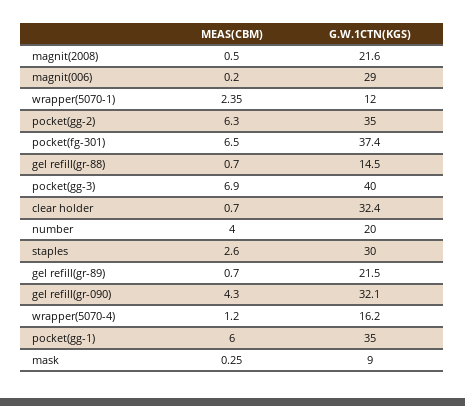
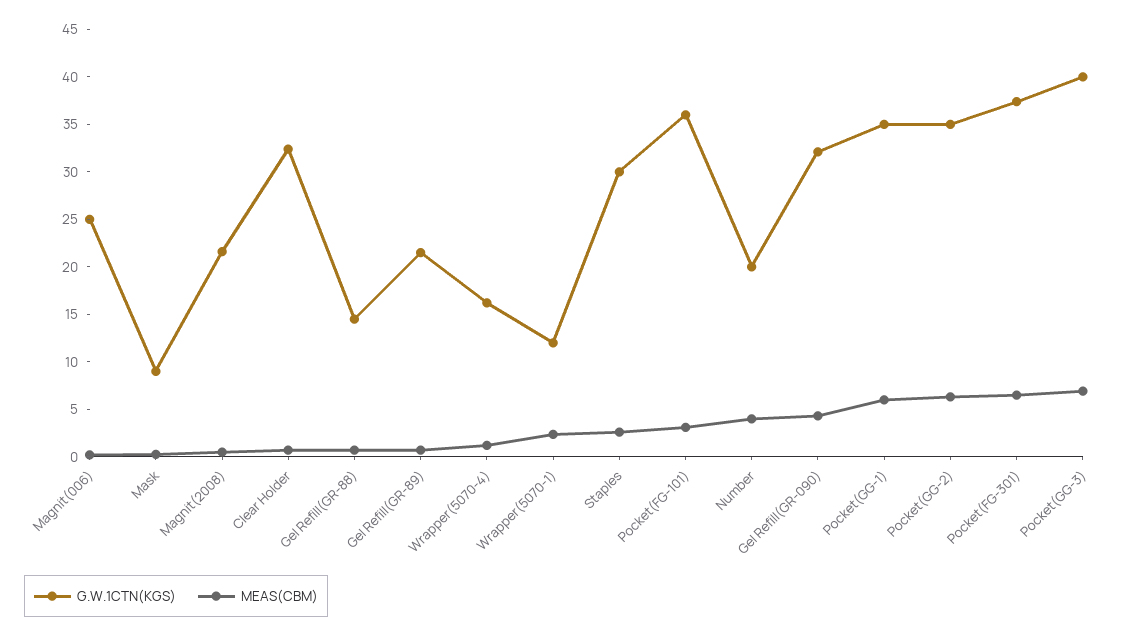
  {
    "MEAS(CBM)": {
      "magnit(2008)": 0.5,
      "magnit(006)": 0.2,
      "wrapper(5070-1)": 2.35,
      "pocket(gg-2)": 6.3,
      "pocket(fg-301)": 6.5,
      "gel refill(gr-88)": 0.7,
      "pocket(gg-3)": 6.9,
      "clear holder": 0.7,
      "number": 4,
      "staples": 2.6,
      "gel refill(gr-89)": 0.7,
      "gel refill(gr-090)": 4.3,
      "wrapper(5070-4)": 1.2,
      "pocket(gg-1)": 6,
-     "mask": 0.25
+     "mask": 0.25,
+     "Pocket(FG-101)": 3
    },
    "G.W.1CTN(KGS)": {
      "magnit(2008)": 21.6,
-     "magnit(006)": 29,
+     "magnit(006)": 25,
      "wrapper(5070-1)": 12,
      "pocket(gg-2)": 35,
      "pocket(fg-301)": 37.4,
      "gel refill(gr-88)": 14.5,
      "pocket(gg-3)": 40,
      "clear holder": 32.4,
      "number": 20,
      "staples": 30,
      "gel refill(gr-89)": 21.5,
      "gel refill(gr-090)": 32.1,
      "wrapper(5070-4)": 16.2,
      "pocket(gg-1)": 35,
-     "mask": 9
+     "mask": 9,
+     "Pocket(FG-101)": 36
    }
  }

